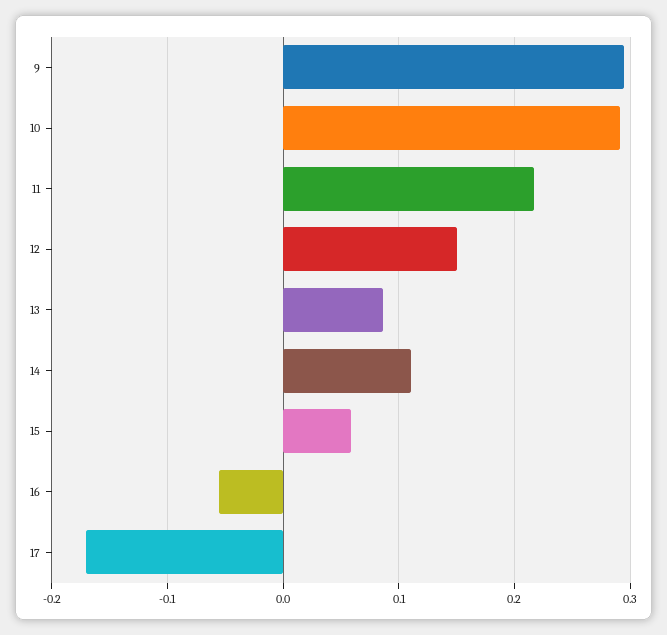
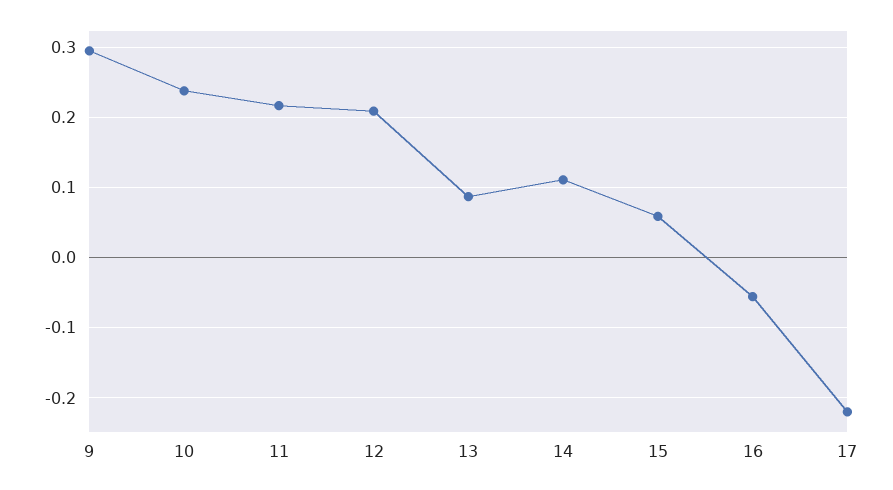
  {
    "9": 0.29,
-   "10": 0.29,
+   "10": 0.24,
    "11": 0.22,
-   "12": 0.15,
+   "12": 0.21,
    "13": 0.09,
    "14": 0.11,
    "15": 0.06,
    "16": -0.06,
-   "17": -0.17
+   "17": -0.22
  }

